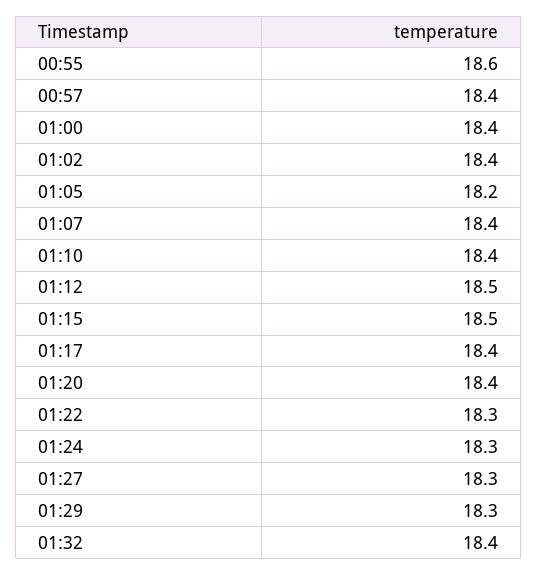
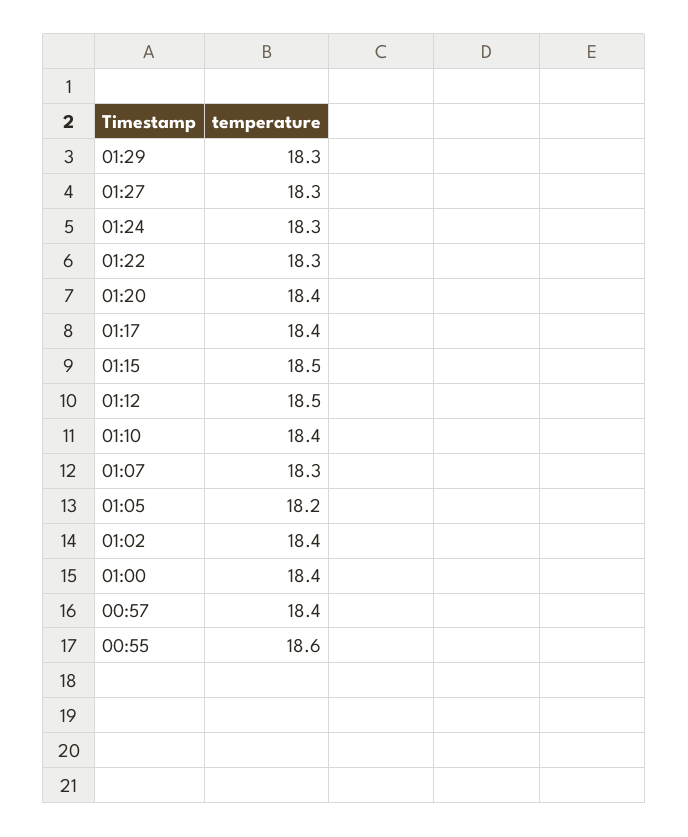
  {
    "00:55": 18.6,
    "00:57": 18.4,
    "01:00": 18.4,
    "01:02": 18.4,
    "01:05": 18.2,
-   "01:07": 18.4,
+   "01:07": 18.3,
    "01:10": 18.4,
    "01:12": 18.5,
    "01:15": 18.5,
    "01:17": 18.4,
    "01:20": 18.4,
    "01:22": 18.3,
    "01:24": 18.3,
    "01:27": 18.3,
-   "01:29": 18.3,
+   "01:29": 18.3
-   "01:32": 18.4
  }

